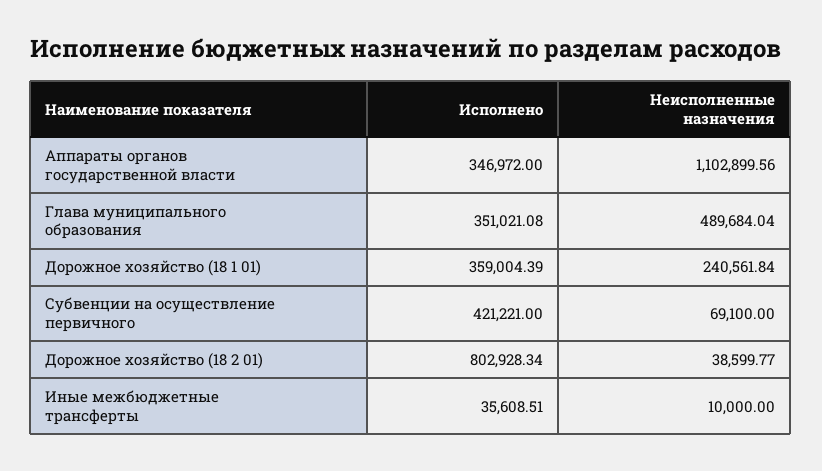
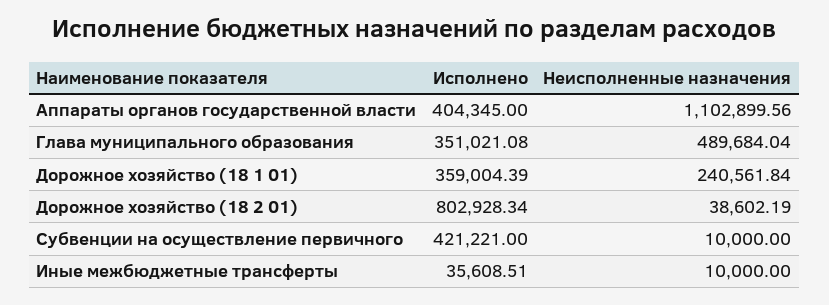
  {
    "Исполнено": {
-     "Аппараты органов государственной власти": 346972,
+     "Аппараты органов государственной власти": 404345,
      "Глава муниципального образования": 351021.08,
      "Дорожное хозяйство (18 1 01)": 359004.39,
      "Субвенции на осуществление первичного": 421221,
      "Дорожное хозяйство (18 2 01)": 802928.34,
      "Иные межбюджетные трансферты": 35608.51
    },
    "Неисполненные назначения": {
      "Аппараты органов государственной власти": 1102899.56,
      "Глава муниципального образования": 489684.04,
      "Дорожное хозяйство (18 1 01)": 240561.84,
-     "Субвенции на осуществление первичного": 69100,
+     "Субвенции на осуществление первичного": 10000,
-     "Дорожное хозяйство (18 2 01)": 38599.77,
+     "Дорожное хозяйство (18 2 01)": 38602.19,
      "Иные межбюджетные трансферты": 10000
    }
  }

